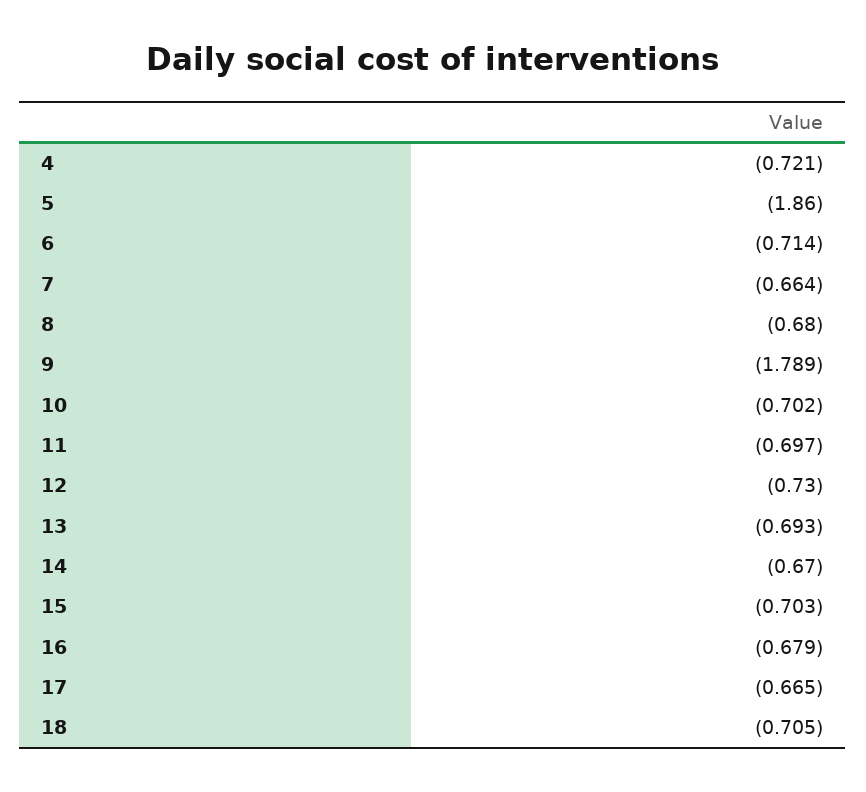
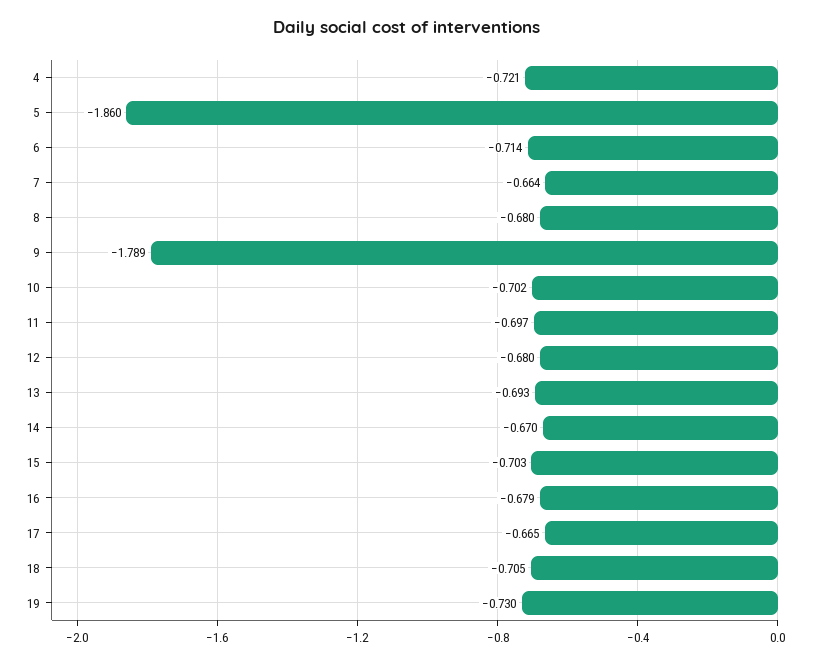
  {
    "4": -0.721,
    "5": -1.86,
    "6": -0.714,
    "7": -0.664,
    "8": -0.68,
    "9": -1.789,
    "10": -0.702,
    "11": -0.697,
-   "12": -0.73,
+   "12": -0.68,
    "13": -0.693,
    "14": -0.67,
    "15": -0.703,
    "16": -0.679,
    "17": -0.665,
-   "18": -0.705
+   "18": -0.705,
+   "19": -0.73
  }

